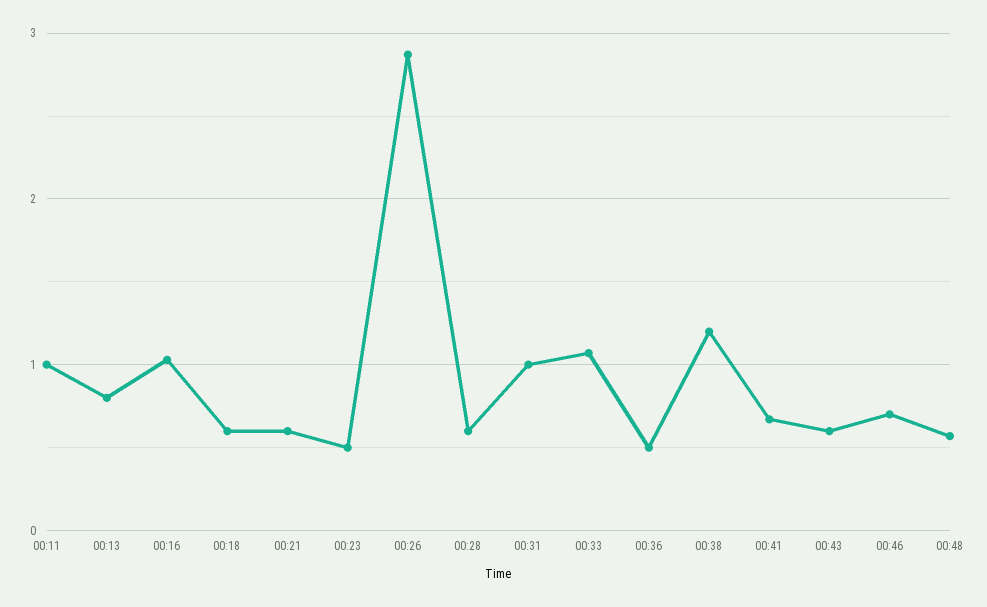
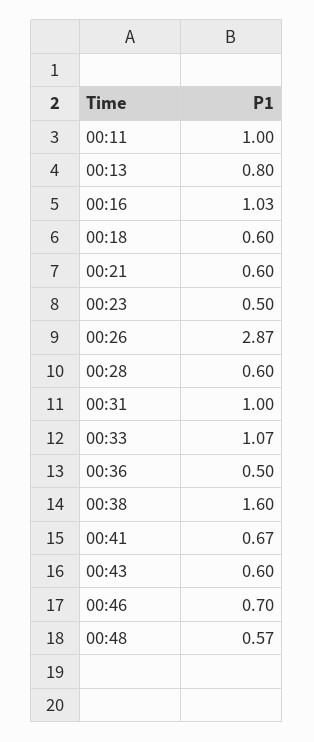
  {
    "00:11": 1,
    "00:13": 0.8,
    "00:16": 1.03,
    "00:18": 0.6,
    "00:21": 0.6,
    "00:23": 0.5,
    "00:26": 2.87,
    "00:28": 0.6,
    "00:31": 1,
    "00:33": 1.07,
    "00:36": 0.5,
-   "00:38": 1.2,
+   "00:38": 1.6,
    "00:41": 0.67,
    "00:43": 0.6,
    "00:46": 0.7,
    "00:48": 0.57
  }

